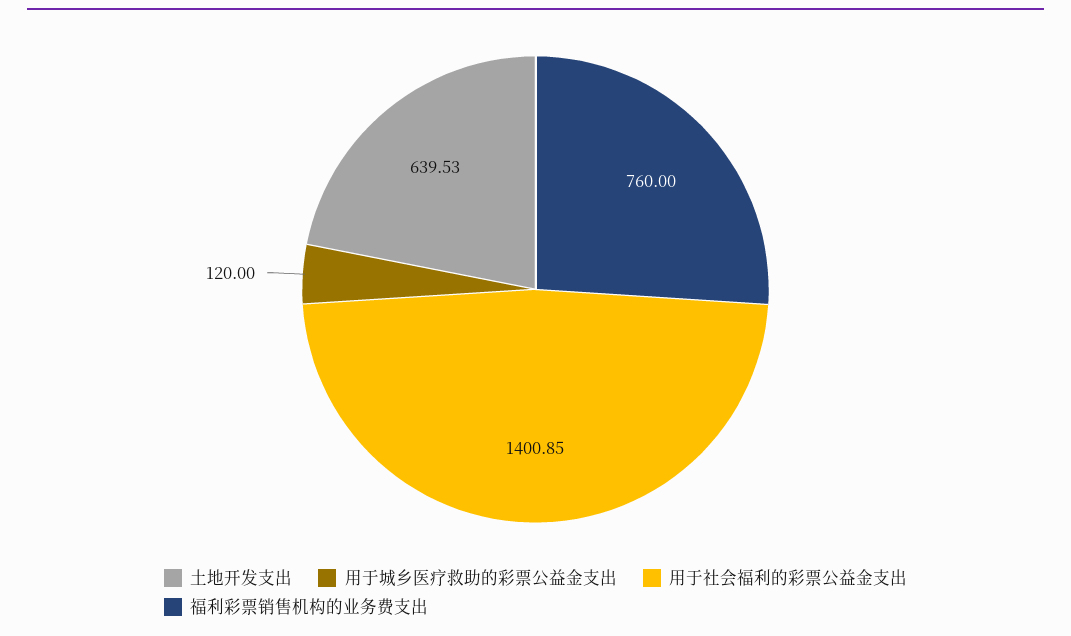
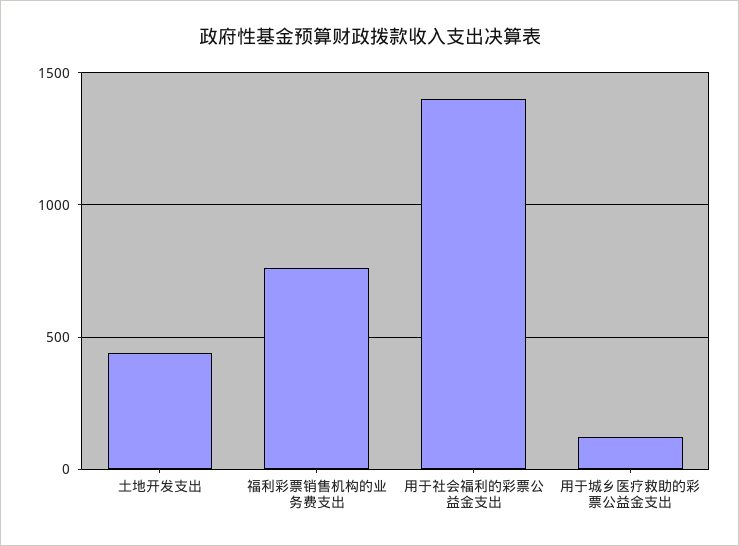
  {
-   "土地开发支出": 639.53,
+   "土地开发支出": 450,
    "用于城乡医疗救助的彩票公益金支出": 120,
    "用于社会福利的彩票公益金支出": 1400.85,
    "福利彩票销售机构的业务费支出": 760
  }

